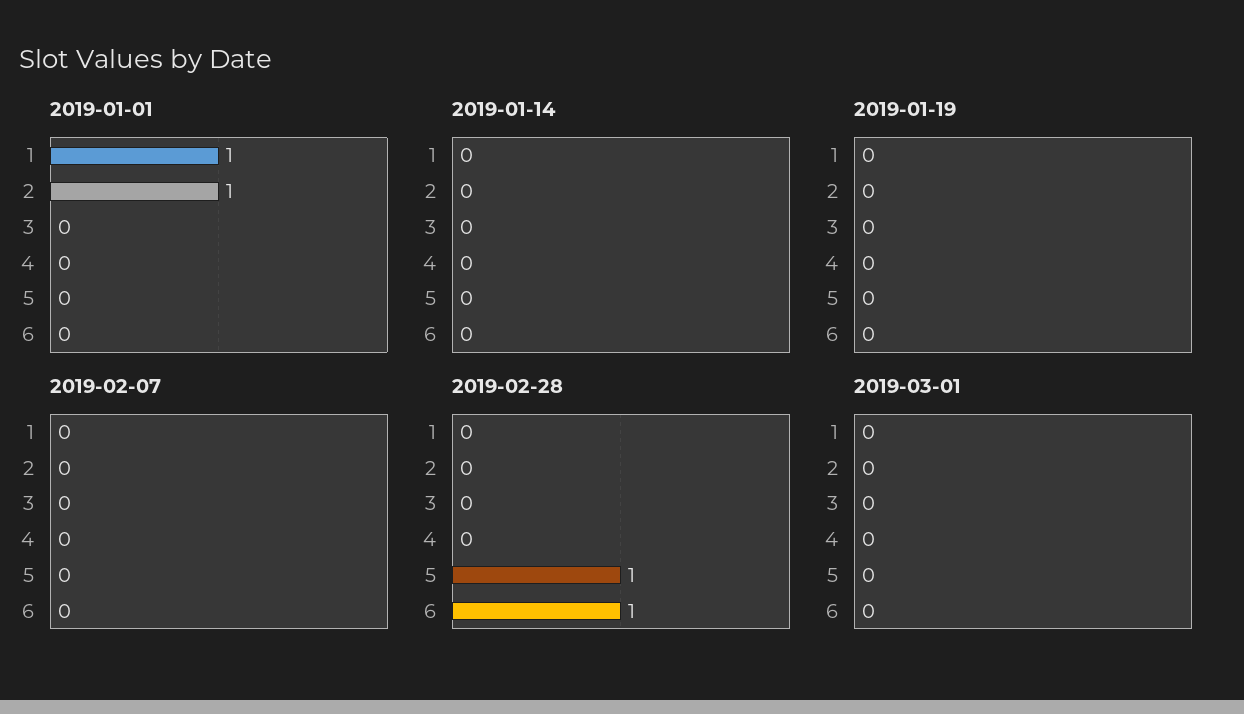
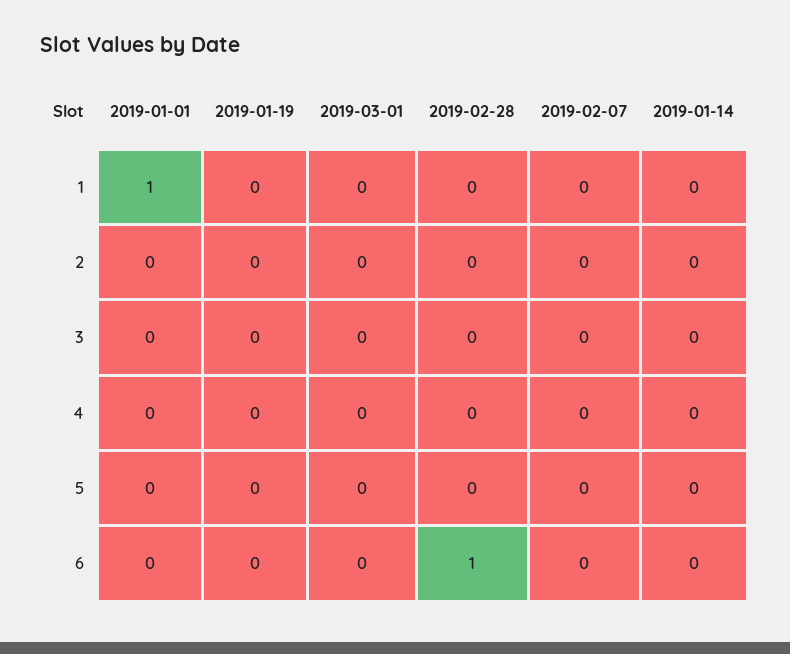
  {
    "2019-01-01": {
      "1": 1,
-     "2": 1,
+     "2": 0,
      "3": 0,
      "4": 0,
      "5": 0,
      "6": 0
    },
    "2019-01-14": {
      "1": 0,
      "2": 0,
      "3": 0,
      "4": 0,
      "5": 0,
      "6": 0
    },
    "2019-01-19": {
      "1": 0,
      "2": 0,
      "3": 0,
      "4": 0,
      "5": 0,
      "6": 0
    },
    "2019-02-07": {
      "1": 0,
      "2": 0,
      "3": 0,
      "4": 0,
      "5": 0,
      "6": 0
    },
    "2019-02-28": {
      "1": 0,
      "2": 0,
      "3": 0,
      "4": 0,
-     "5": 1,
+     "5": 0,
      "6": 1
    },
    "2019-03-01": {
      "1": 0,
      "2": 0,
      "3": 0,
      "4": 0,
      "5": 0,
      "6": 0
    }
  }

